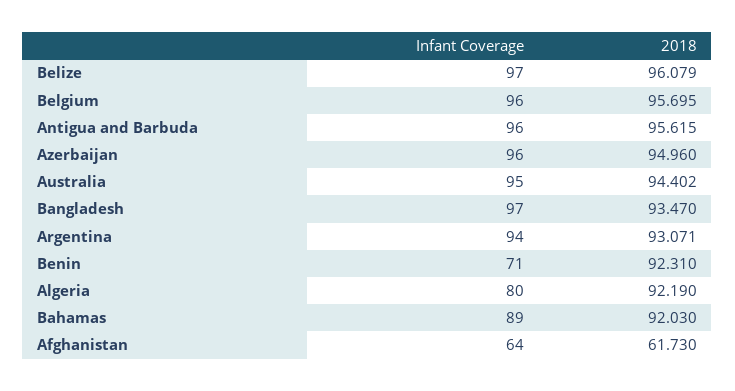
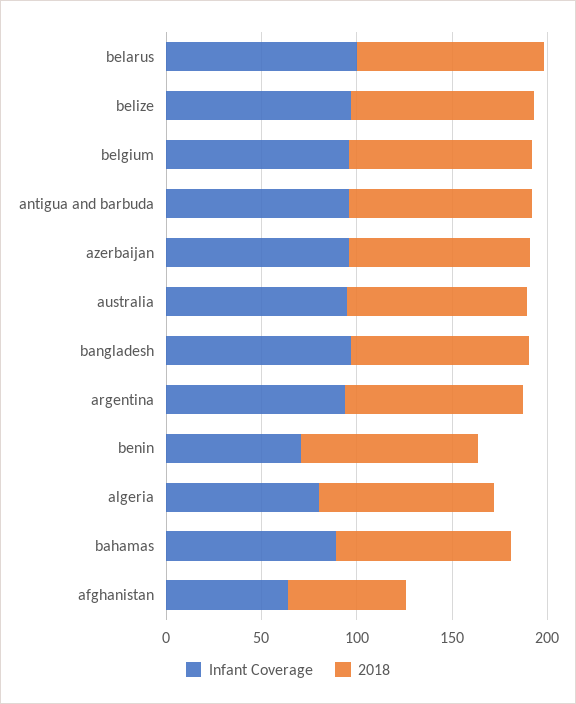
  {
    "Infant Coverage": {
      "Belize": 97,
      "Belgium": 96,
      "Antigua and Barbuda": 96,
      "Azerbaijan": 96,
      "Australia": 95,
      "Bangladesh": 97,
      "Argentina": 94,
      "Benin": 71,
      "Algeria": 80,
      "Bahamas": 89,
-     "Afghanistan": 64
+     "Afghanistan": 64,
+     "belarus": 100
    },
    "2018": {
      "Belize": 96.079,
      "Belgium": 95.695,
      "Antigua and Barbuda": 95.615,
      "Azerbaijan": 94.96,
      "Australia": 94.402,
      "Bangladesh": 93.47,
      "Argentina": 93.071,
      "Benin": 92.31,
      "Algeria": 92.19,
      "Bahamas": 92.03,
-     "Afghanistan": 61.73
+     "Afghanistan": 61.73,
+     "belarus": 100
    }
  }

